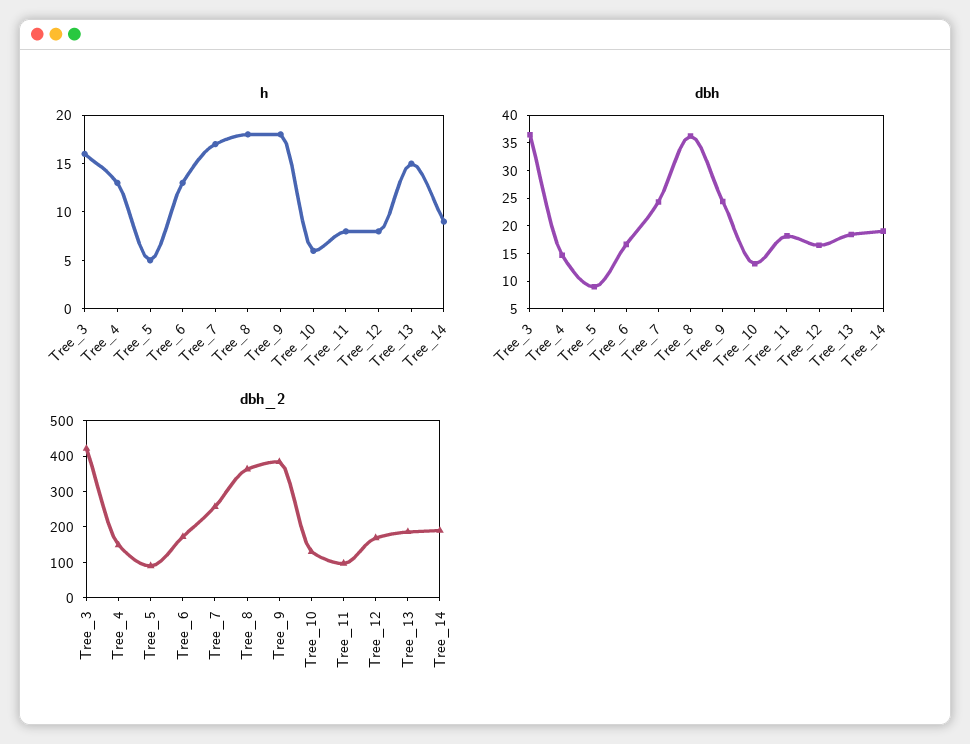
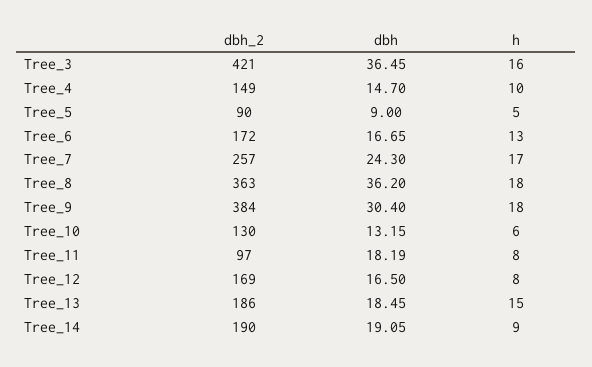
  {
    "h": {
      "Tree_3": 16,
-     "Tree_4": 13,
+     "Tree_4": 10,
      "Tree_5": 5,
      "Tree_6": 13,
      "Tree_7": 17,
      "Tree_8": 18,
      "Tree_9": 18,
      "Tree_10": 6,
      "Tree_11": 8,
      "Tree_12": 8,
      "Tree_13": 15,
      "Tree_14": 9
    },
    "dbh": {
      "Tree_3": 36.45,
      "Tree_4": 14.7,
      "Tree_5": 9,
      "Tree_6": 16.65,
      "Tree_7": 24.3,
      "Tree_8": 36.2,
-     "Tree_9": 25,
+     "Tree_9": 30.4,
      "Tree_10": 13.15,
      "Tree_11": 18.19,
      "Tree_12": 16.5,
      "Tree_13": 18.45,
      "Tree_14": 19.05
    },
    "dbh_2": {
      "Tree_3": 421,
      "Tree_4": 149,
      "Tree_5": 90,
      "Tree_6": 172,
      "Tree_7": 257,
      "Tree_8": 363,
      "Tree_9": 384,
      "Tree_10": 130,
      "Tree_11": 97,
      "Tree_12": 169,
      "Tree_13": 186,
      "Tree_14": 190
    }
  }

